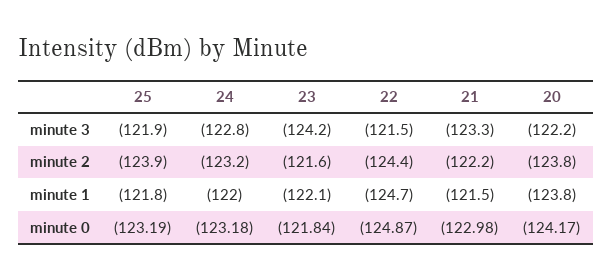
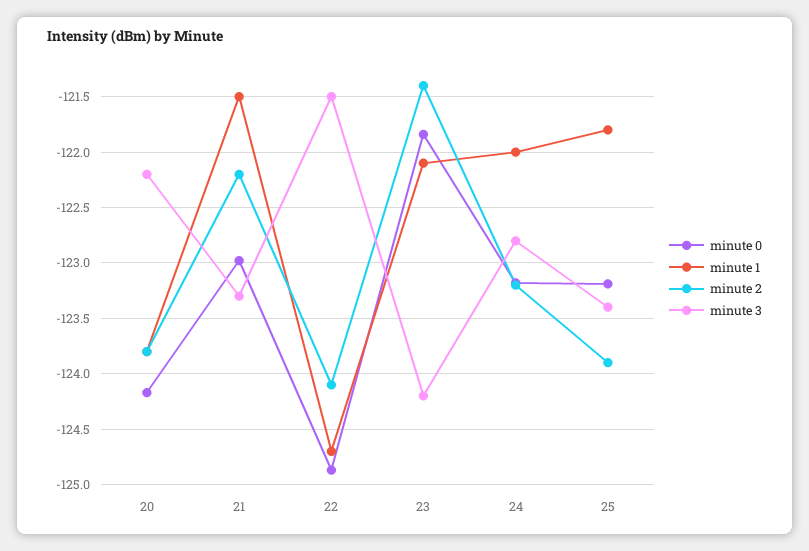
  {
    "minute 3": {
-     "25": -121.9,
+     "25": -123.4,
      "24": -122.8,
      "23": -124.2,
      "22": -121.5,
      "21": -123.3,
      "20": -122.2
    },
    "minute 2": {
      "25": -123.9,
      "24": -123.2,
-     "23": -121.6,
+     "23": -121.4,
-     "22": -124.4,
+     "22": -124.1,
      "21": -122.2,
      "20": -123.8
    },
    "minute 1": {
      "25": -121.8,
      "24": -122,
      "23": -122.1,
      "22": -124.7,
      "21": -121.5,
      "20": -123.8
    },
    "minute 0": {
      "25": -123.19,
      "24": -123.18,
      "23": -121.84,
      "22": -124.87,
      "21": -122.98,
      "20": -124.17
    }
  }

